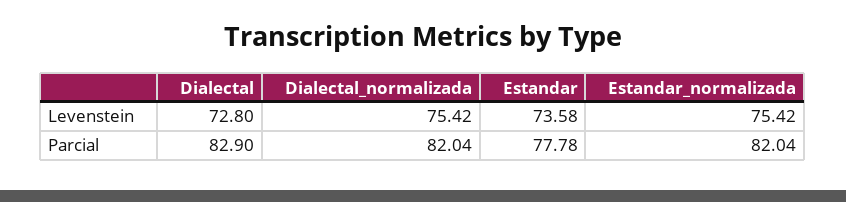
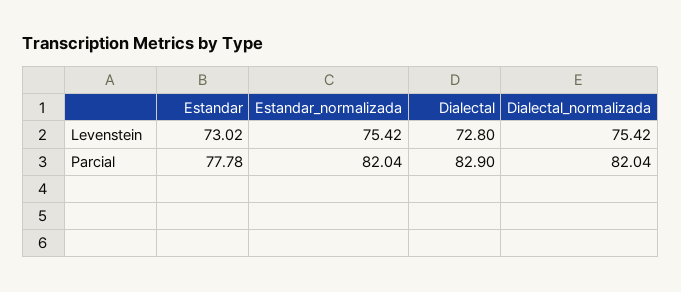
  {
    "Dialectal": {
      "Levenstein": 72.8,
      "Parcial": 82.9
    },
    "Dialectal_normalizada": {
      "Levenstein": 75.42,
      "Parcial": 82.04
    },
    "Estandar": {
-     "Levenstein": 73.58,
+     "Levenstein": 73.02,
      "Parcial": 77.78
    },
    "Estandar_normalizada": {
      "Levenstein": 75.42,
      "Parcial": 82.04
    }
  }

